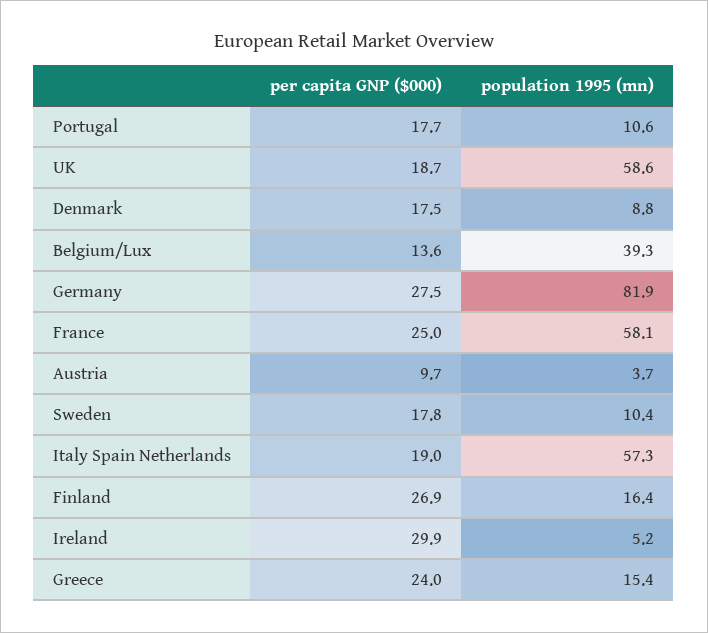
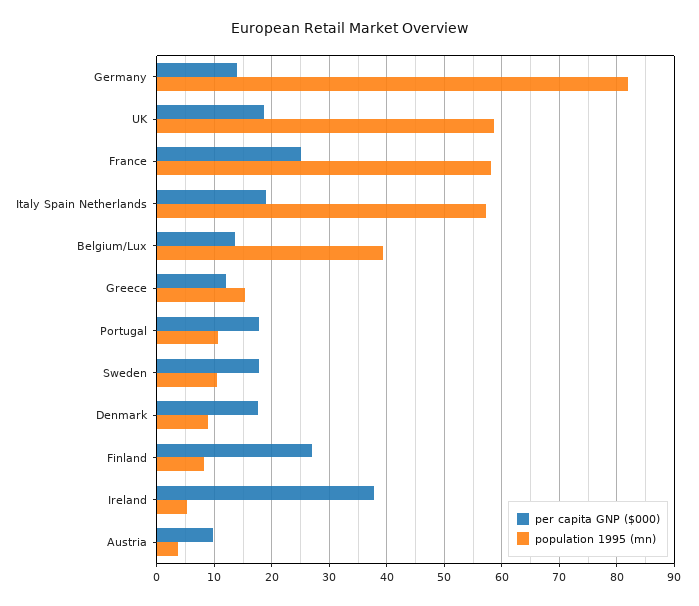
  {
    "per capita GNP ($000)": {
      "Portugal": 17.7,
      "UK": 18.7,
      "Denmark": 17.5,
      "Belgium/Lux": 13.6,
-     "Germany": 27.5,
+     "Germany": 14,
      "France": 25,
      "Austria": 9.7,
      "Sweden": 17.8,
      "Italy Spain Netherlands": 19,
      "Finland": 26.9,
-     "Ireland": 29.9,
+     "Ireland": 38,
-     "Greece": 24
+     "Greece": 12
    },
    "population 1995 (mn)": {
      "Portugal": 10.6,
      "UK": 58.6,
      "Denmark": 8.8,
      "Belgium/Lux": 39.3,
      "Germany": 81.9,
      "France": 58.1,
      "Austria": 3.7,
      "Sweden": 10.4,
      "Italy Spain Netherlands": 57.3,
-     "Finland": 16.4,
+     "Finland": 8,
      "Ireland": 5.2,
      "Greece": 15.4
    }
  }

